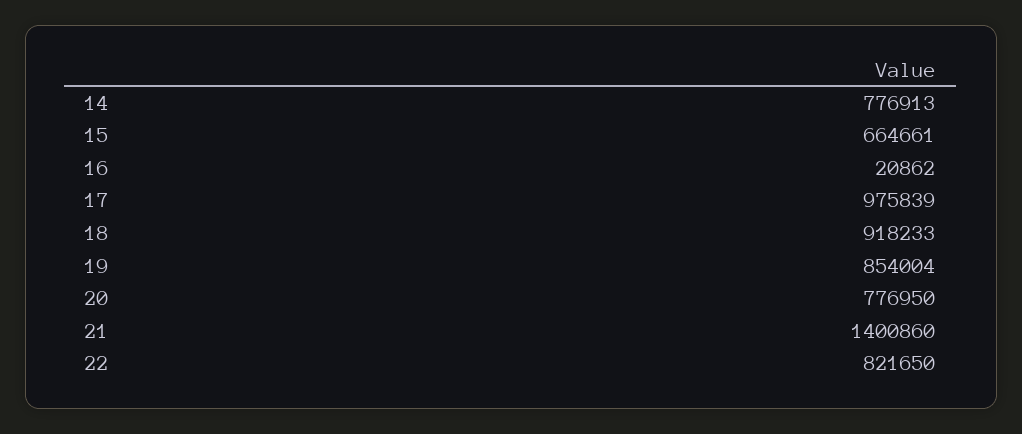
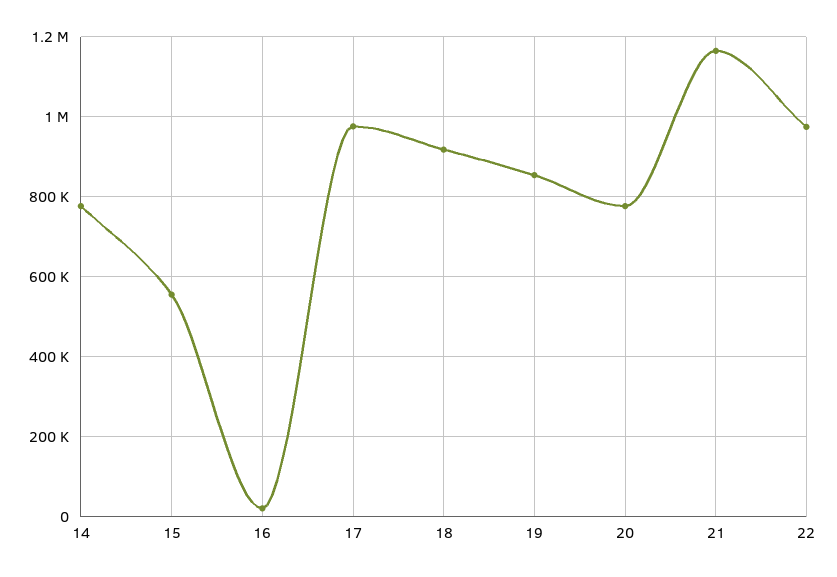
  {
    "14": 776913,
-   "15": 664661,
+   "15": 560000,
    "16": 20862,
    "17": 975839,
    "18": 918233,
    "19": 854004,
    "20": 776950,
-   "21": 1400860,
+   "21": 1160000,
-   "22": 821650
+   "22": 980000
  }

